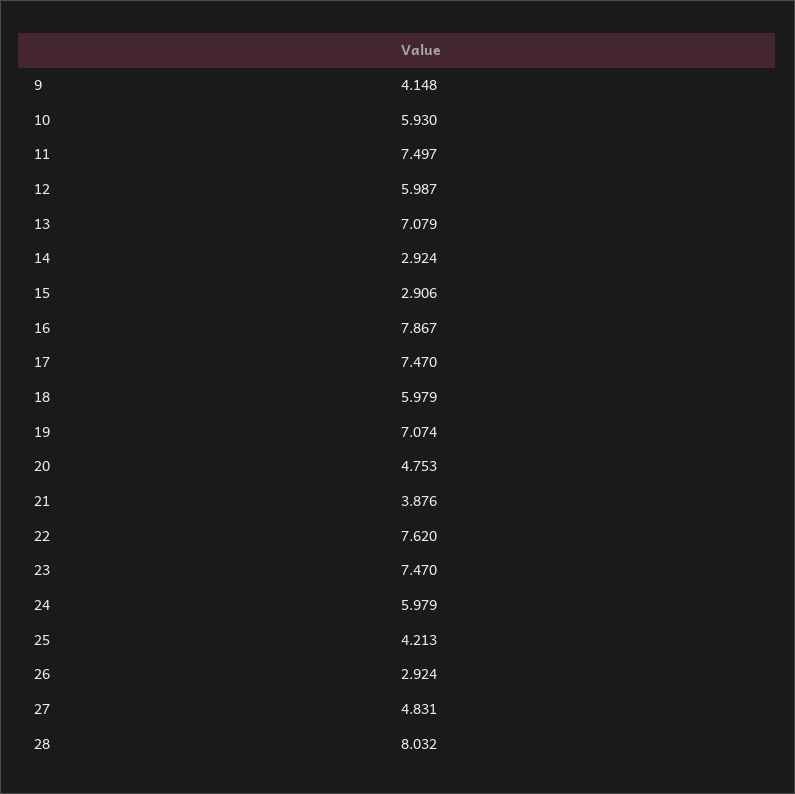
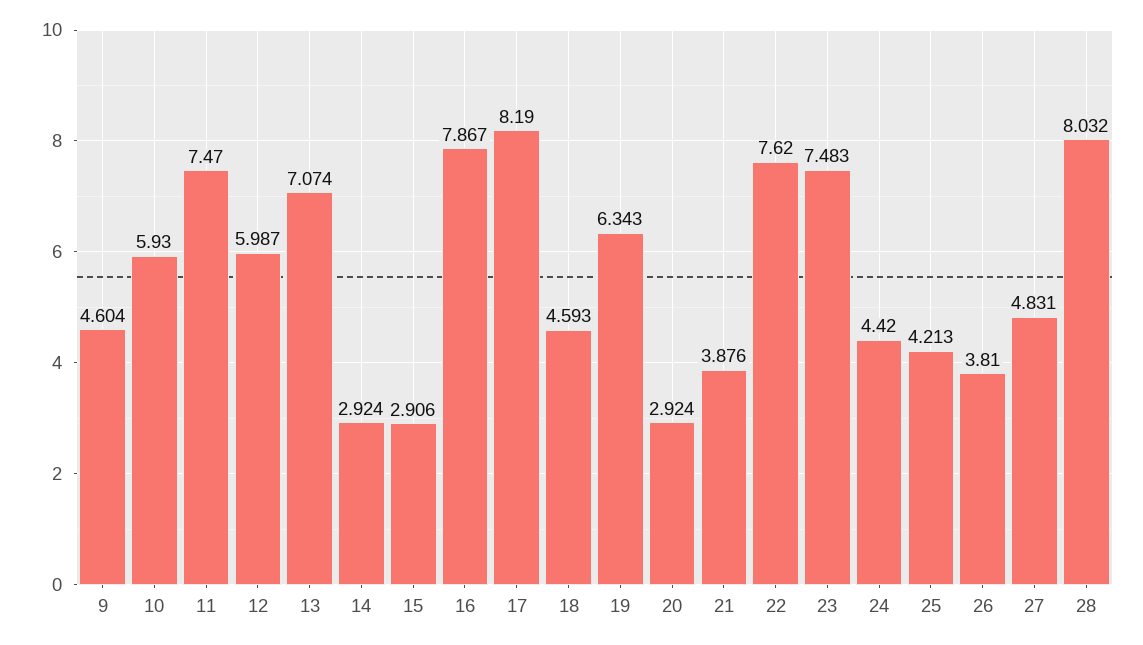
  {
-   "9": 4.148,
+   "9": 4.604,
    "10": 5.93,
-   "11": 7.497,
+   "11": 7.47,
    "12": 5.987,
-   "13": 7.079,
+   "13": 7.074,
    "14": 2.924,
    "15": 2.906,
    "16": 7.867,
-   "17": 7.47,
+   "17": 8.19,
-   "18": 5.979,
+   "18": 4.593,
-   "19": 7.074,
+   "19": 6.343,
-   "20": 4.753,
+   "20": 2.924,
    "21": 3.876,
    "22": 7.62,
-   "23": 7.47,
+   "23": 7.483,
-   "24": 5.979,
+   "24": 4.42,
    "25": 4.213,
-   "26": 2.924,
+   "26": 3.81,
    "27": 4.831,
    "28": 8.032
  }

